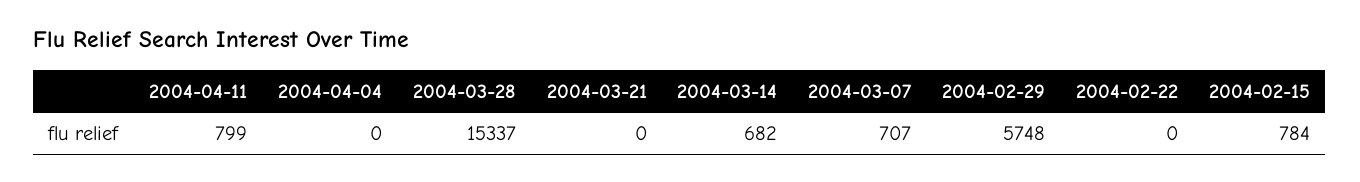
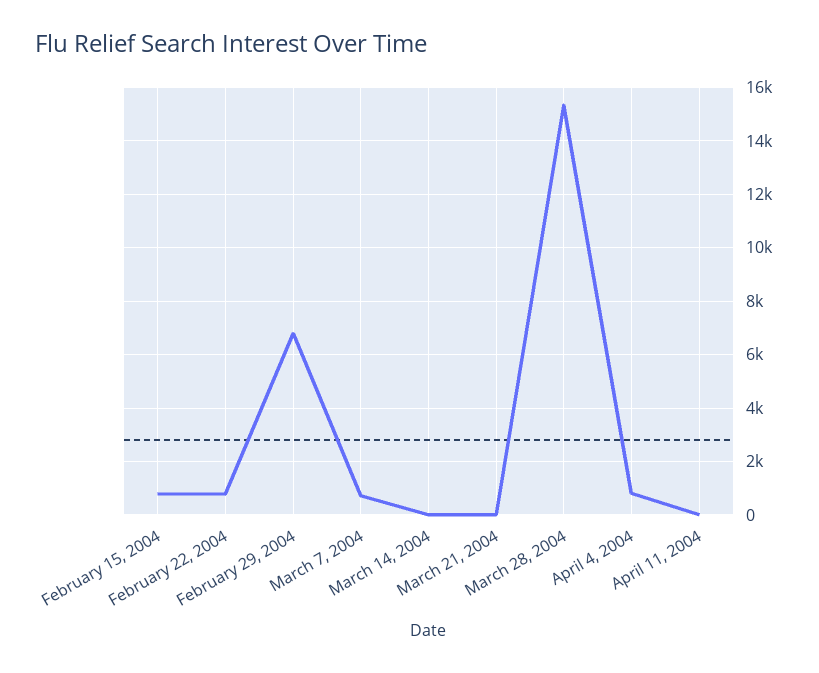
  {
-   "2004-04-11": 799,
+   "2004-04-11": 0,
-   "2004-04-04": 0,
+   "2004-04-04": 750,
    "2004-03-28": 15337,
    "2004-03-21": 0,
-   "2004-03-14": 682,
+   "2004-03-14": 0,
    "2004-03-07": 707,
-   "2004-02-29": 5748,
+   "2004-02-29": 6750,
-   "2004-02-22": 0,
+   "2004-02-22": 750,
    "2004-02-15": 784
  }

